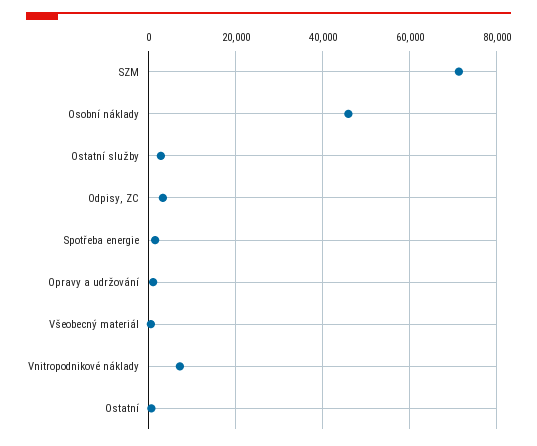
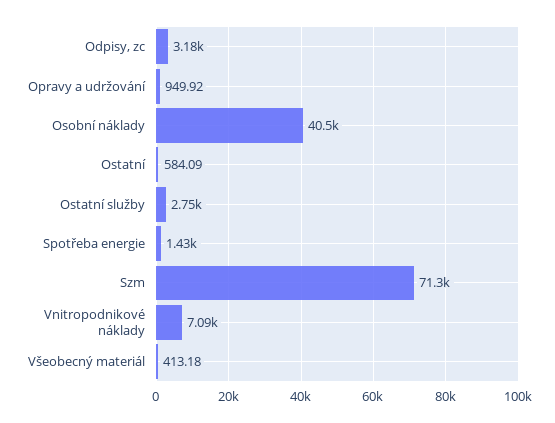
  {
    "SZM": 71300,
-   "Osobní náklady": 46000,
+   "Osobní náklady": 40500,
    "Ostatní služby": 2750,
    "Odpisy, ZC": 3180,
    "Spotřeba energie": 1430,
    "Opravy a udržování": 949.92,
    "Všeobecný materiál": 413.18,
    "Vnitropodnikové náklady": 7090,
    "Ostatní": 584.09
  }

